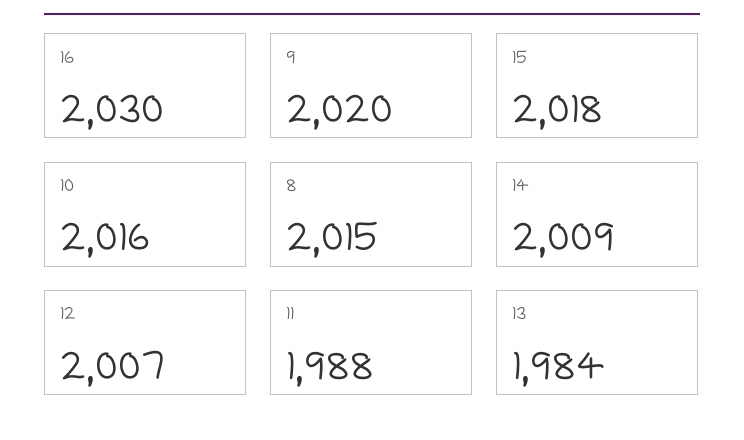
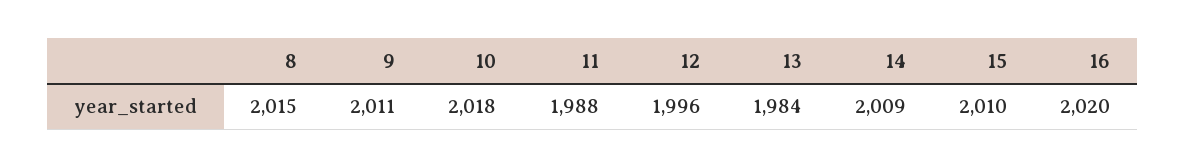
  {
-   "16": 2030,
+   "16": 2020,
-   "9": 2020,
+   "9": 2011,
-   "15": 2018,
+   "15": 2010,
-   "10": 2016,
+   "10": 2018,
    "8": 2015,
    "14": 2009,
-   "12": 2007,
+   "12": 1996,
    "11": 1988,
    "13": 1984
  }

